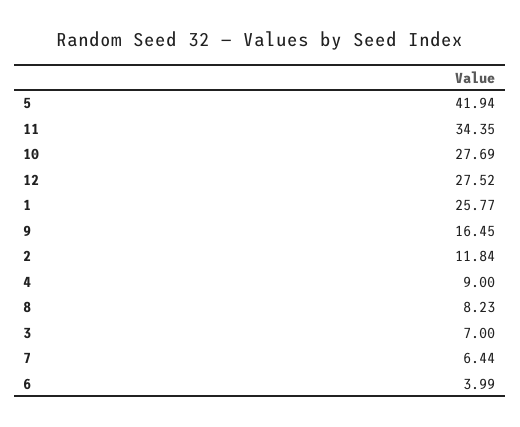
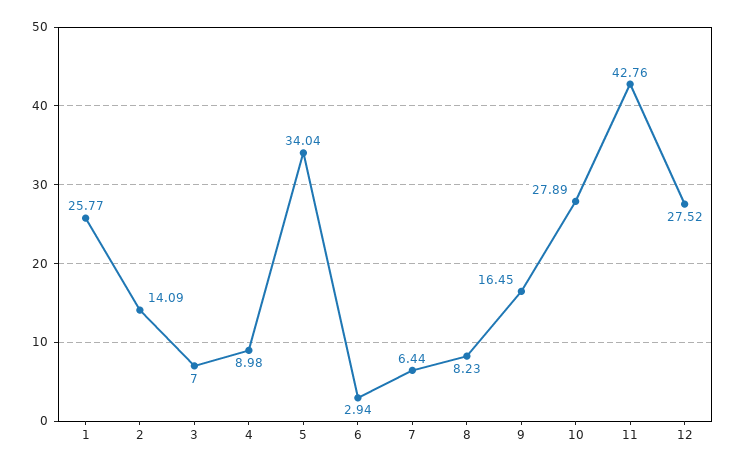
  {
-   "5": 41.94,
+   "5": 34.04,
-   "11": 34.35,
+   "11": 42.76,
-   "10": 27.69,
+   "10": 27.89,
    "12": 27.52,
    "1": 25.77,
    "9": 16.45,
-   "2": 11.84,
+   "2": 14.09,
-   "4": 9,
+   "4": 8.98,
    "8": 8.23,
    "3": 7,
    "7": 6.44,
-   "6": 3.99
+   "6": 2.94
  }

